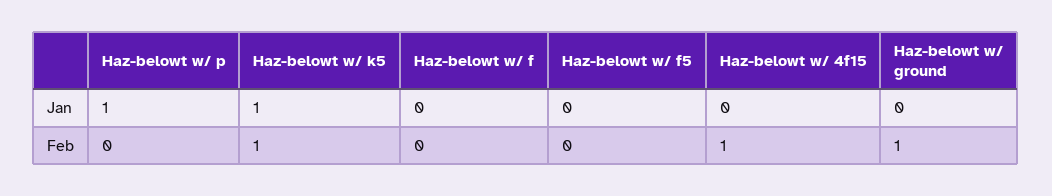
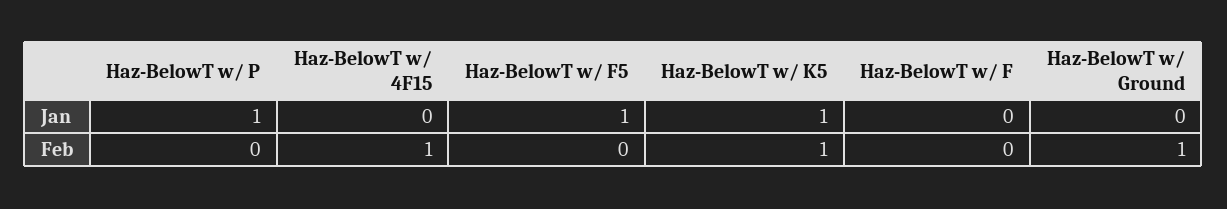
  {
    "Haz-belowt w/ p": {
      "Jan": 1,
      "Feb": 0
    },
    "Haz-belowt w/ k5": {
      "Jan": 1,
      "Feb": 1
    },
    "Haz-belowt w/ f": {
      "Jan": 0,
      "Feb": 0
    },
    "Haz-belowt w/ f5": {
-     "Jan": 0,
+     "Jan": 1,
      "Feb": 0
    },
    "Haz-belowt w/ 4f15": {
      "Jan": 0,
      "Feb": 1
    },
    "Haz-belowt w/ ground": {
      "Jan": 0,
      "Feb": 1
    }
  }

